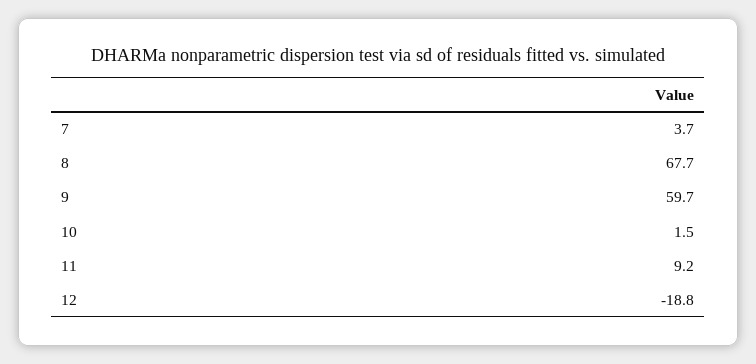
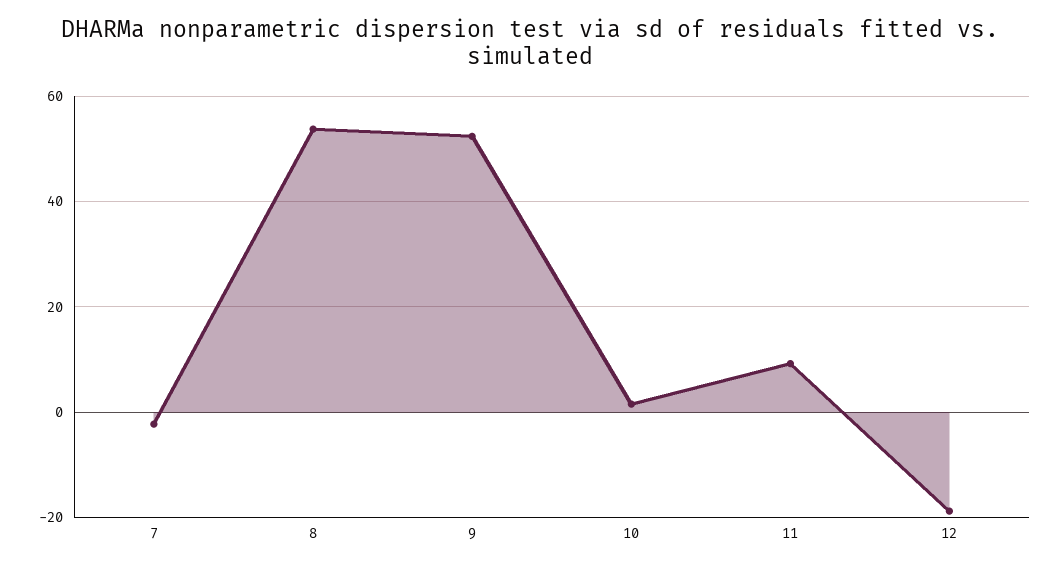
  {
-   "7": 3.7,
+   "7": -2,
-   "8": 67.7,
+   "8": 54,
-   "9": 59.7,
+   "9": 52,
    "10": 1.5,
    "11": 9.2,
    "12": -18.8
  }

